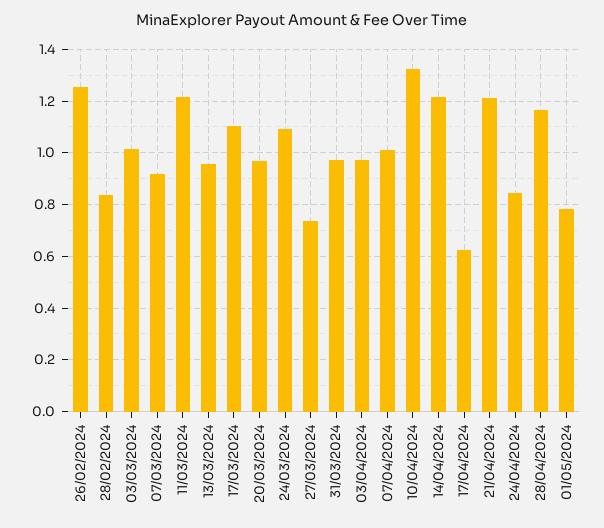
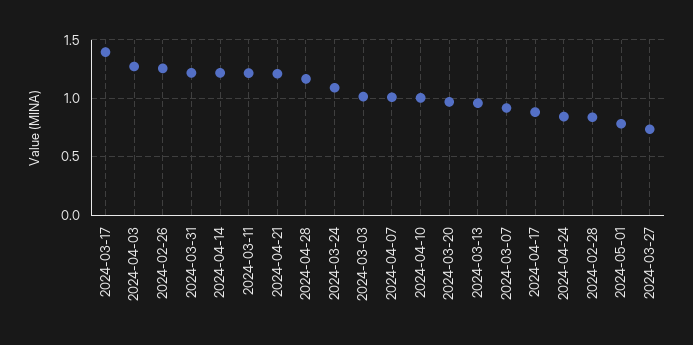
  {
    "26/02/2024": 1.25,
    "28/02/2024": 0.85,
    "03/03/2024": 1.025,
    "07/03/2024": 0.925,
    "11/03/2024": 1.225,
    "13/03/2024": 0.95,
-   "17/03/2024": 1.1,
+   "17/03/2024": 1.4,
    "20/03/2024": 0.975,
    "24/03/2024": 1.1,
    "27/03/2024": 0.725,
-   "31/03/2024": 0.975,
+   "31/03/2024": 1.2,
-   "03/04/2024": 0.975,
+   "03/04/2024": 1.3,
    "07/04/2024": 1,
-   "10/04/2024": 1.325,
+   "10/04/2024": 1,
    "14/04/2024": 1.225,
-   "17/04/2024": 0.625,
+   "17/04/2024": 0.9,
    "21/04/2024": 1.2,
    "24/04/2024": 0.85,
    "28/04/2024": 1.175,
    "01/05/2024": 0.775
  }

